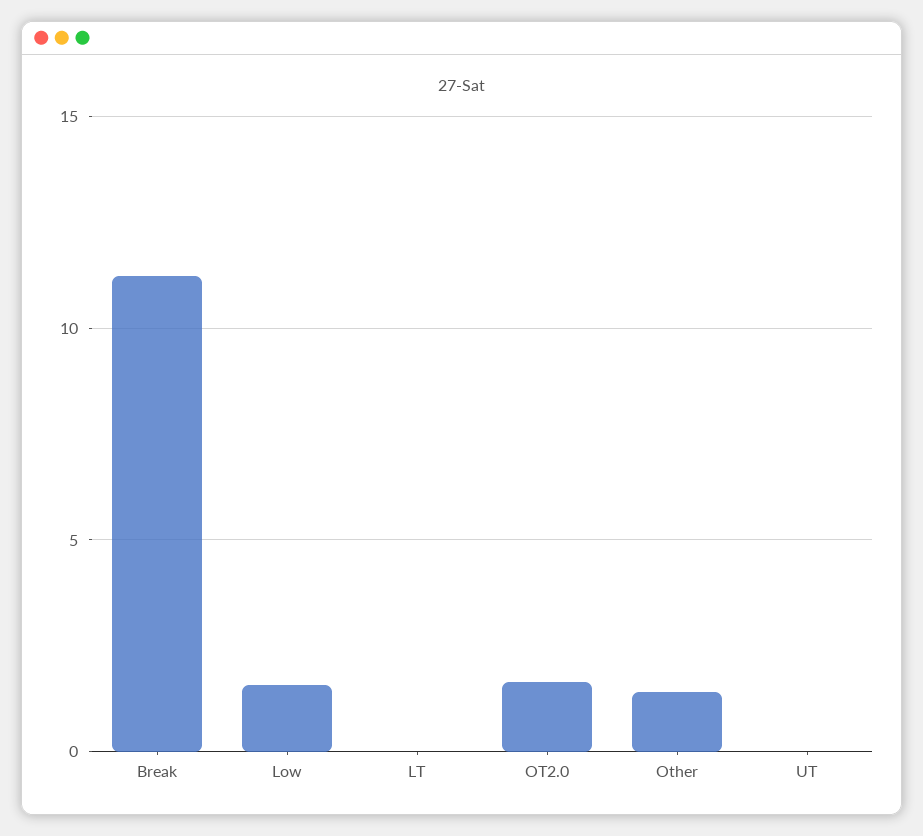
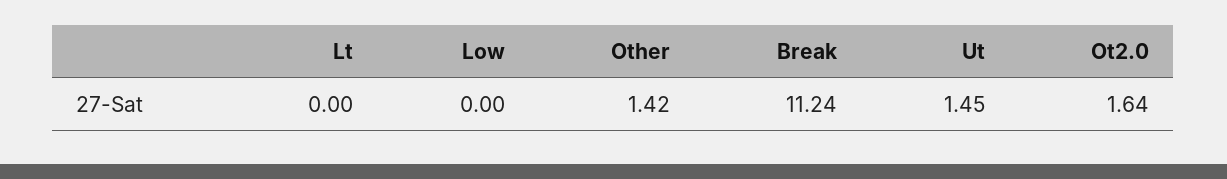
  {
    "Break": 11.24,
-   "Low": 1.5,
+   "Low": 0,
    "LT": 0,
    "OT2.0": 1.64,
    "Other": 1.42,
-   "UT": 0
+   "UT": 1.45
  }

